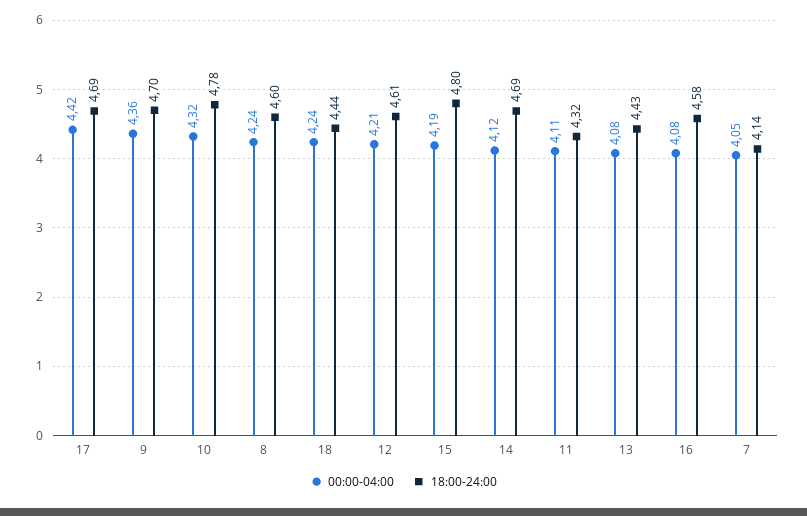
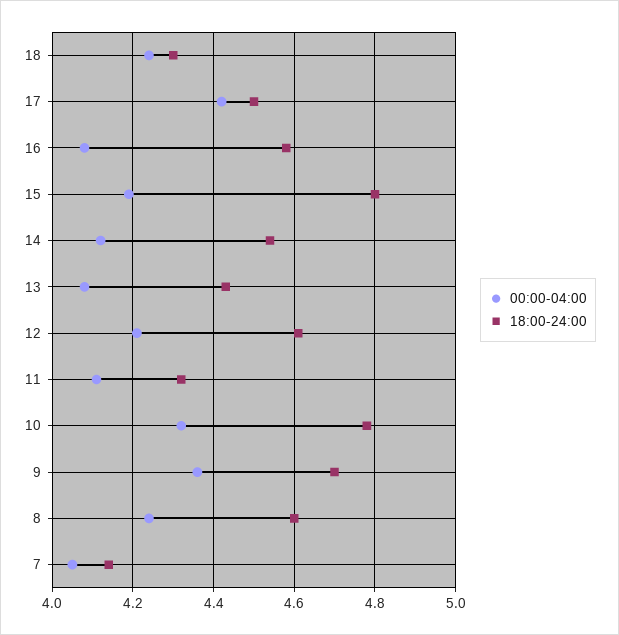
  {
    "00:00-04:00": {
      "17": 4.42,
      "9": 4.36,
      "10": 4.32,
      "8": 4.24,
      "18": 4.24,
      "12": 4.21,
      "15": 4.19,
      "14": 4.12,
      "11": 4.11,
      "13": 4.08,
      "16": 4.08,
      "7": 4.05
    },
    "18:00-24:00": {
-     "17": 4.69,
+     "17": 4.5,
      "9": 4.7,
      "10": 4.78,
      "8": 4.6,
-     "18": 4.44,
+     "18": 4.3,
      "12": 4.61,
      "15": 4.8,
-     "14": 4.69,
+     "14": 4.55,
      "11": 4.32,
      "13": 4.43,
      "16": 4.58,
      "7": 4.14
    }
  }

